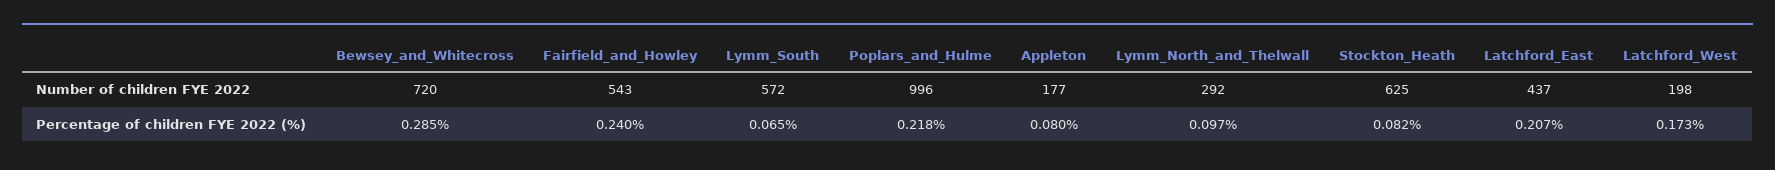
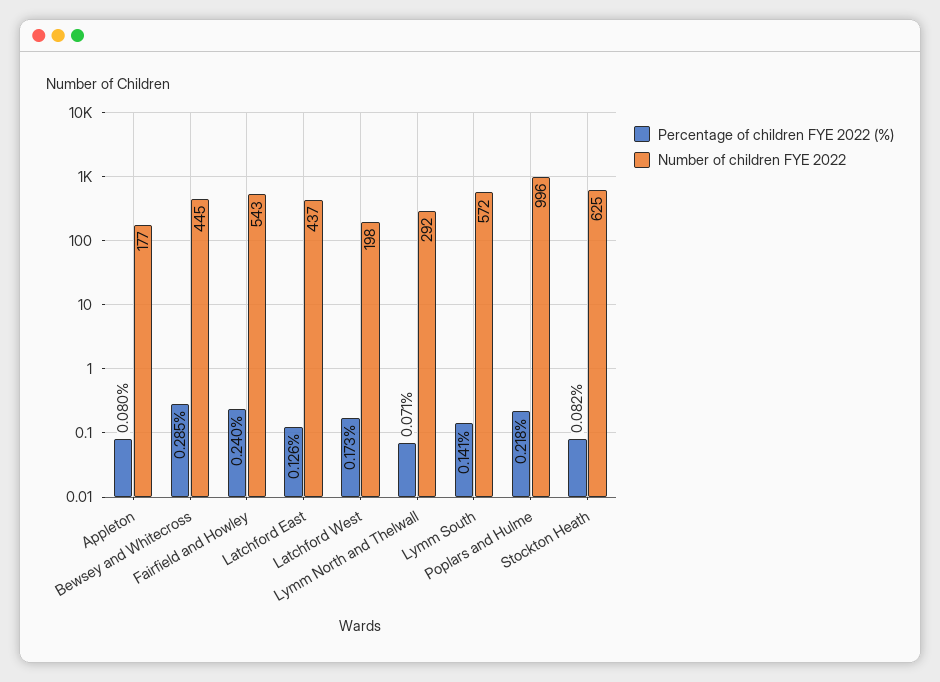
  {
    "Number of children FYE 2022": {
-     "Bewsey_and_Whitecross": 720,
+     "Bewsey_and_Whitecross": 445,
      "Fairfield_and_Howley": 543,
      "Lymm_South": 572,
      "Poplars_and_Hulme": 996,
      "Appleton": 177,
      "Lymm_North_and_Thelwall": 292,
      "Stockton_Heath": 625,
      "Latchford_East": 437,
      "Latchford_West": 198
    },
    "Percentage of children FYE 2022 (%)": {
      "Bewsey_and_Whitecross": 0.285,
      "Fairfield_and_Howley": 0.24,
-     "Lymm_South": 0.065,
+     "Lymm_South": 0.141,
      "Poplars_and_Hulme": 0.218,
      "Appleton": 0.08,
-     "Lymm_North_and_Thelwall": 0.097,
+     "Lymm_North_and_Thelwall": 0.071,
      "Stockton_Heath": 0.082,
-     "Latchford_East": 0.207,
+     "Latchford_East": 0.126,
      "Latchford_West": 0.173
    }
  }

